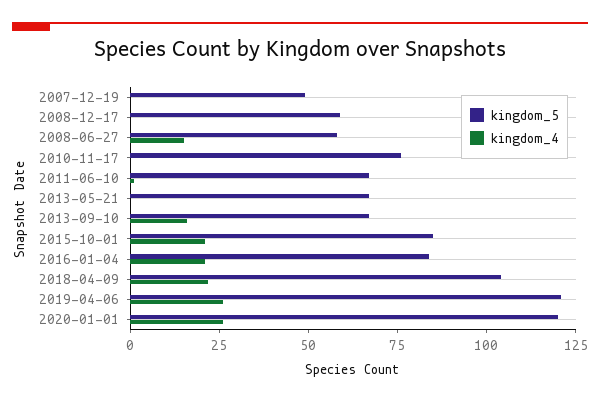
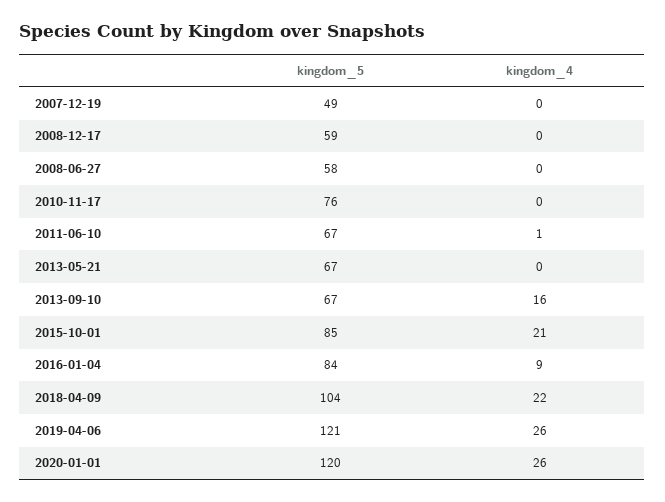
  {
    "kingdom_5": {
      "2007-12-19": 49,
      "2008-12-17": 59,
      "2008-06-27": 58,
      "2010-11-17": 76,
      "2011-06-10": 67,
      "2013-05-21": 67,
      "2013-09-10": 67,
      "2015-10-01": 85,
      "2016-01-04": 84,
      "2018-04-09": 104,
      "2019-04-06": 121,
      "2020-01-01": 120
    },
    "kingdom_4": {
      "2007-12-19": 0,
      "2008-12-17": 0,
-     "2008-06-27": 15,
+     "2008-06-27": 0,
      "2010-11-17": 0,
      "2011-06-10": 1,
      "2013-05-21": 0,
      "2013-09-10": 16,
      "2015-10-01": 21,
-     "2016-01-04": 20,
+     "2016-01-04": 9,
      "2018-04-09": 22,
      "2019-04-06": 26,
      "2020-01-01": 26
    }
  }

